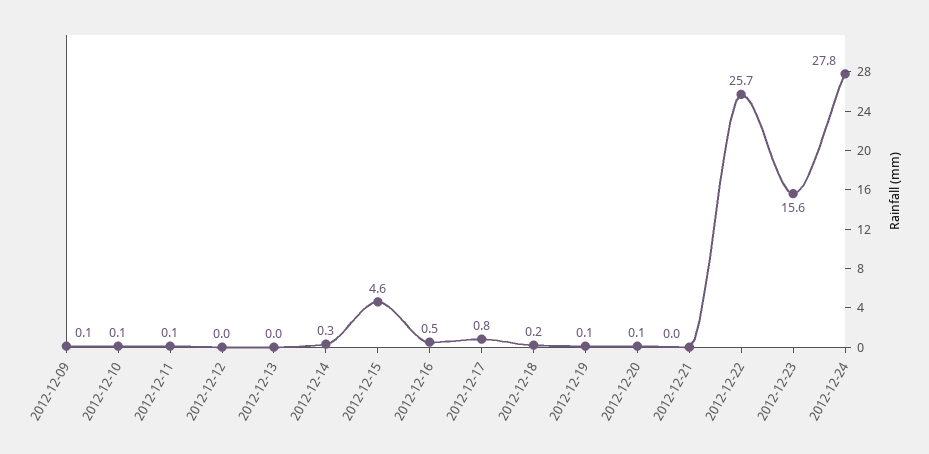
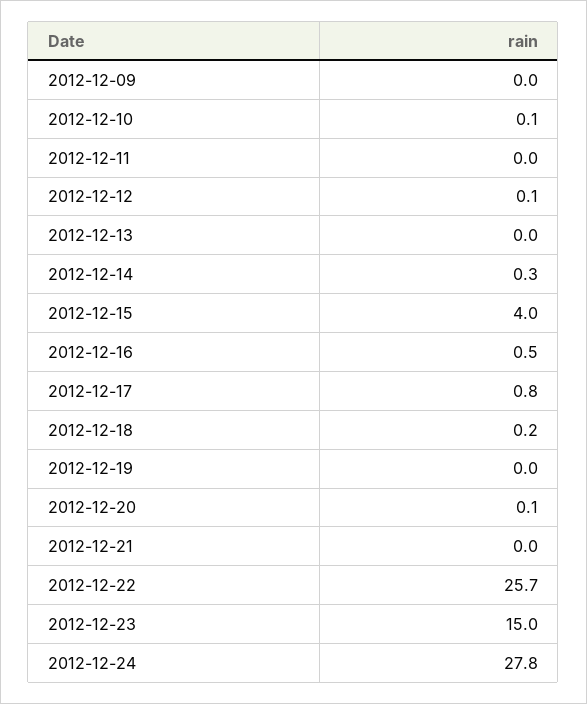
  {
-   "2012-12-09": 0.1,
+   "2012-12-09": 0,
    "2012-12-10": 0.1,
-   "2012-12-11": 0.1,
+   "2012-12-11": 0,
-   "2012-12-12": 0,
+   "2012-12-12": 0.1,
    "2012-12-13": 0,
    "2012-12-14": 0.3,
-   "2012-12-15": 4.6,
+   "2012-12-15": 4,
    "2012-12-16": 0.5,
    "2012-12-17": 0.8,
    "2012-12-18": 0.2,
-   "2012-12-19": 0.1,
+   "2012-12-19": 0,
    "2012-12-20": 0.1,
    "2012-12-21": 0,
    "2012-12-22": 25.7,
-   "2012-12-23": 15.6,
+   "2012-12-23": 15,
    "2012-12-24": 27.8
  }

